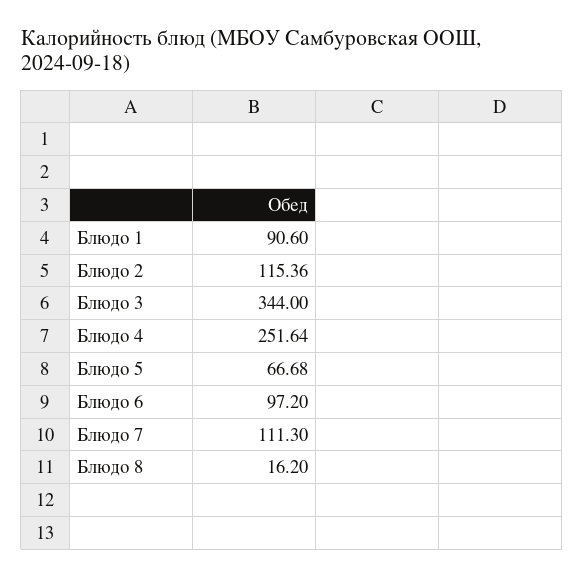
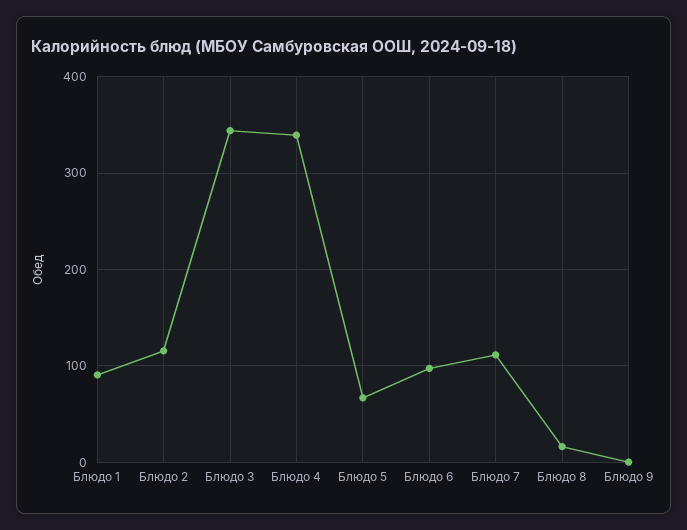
  {
    "Блюдо 1": 90.6,
    "Блюдо 2": 115.36,
    "Блюдо 3": 344,
-   "Блюдо 4": 251.64,
+   "Блюдо 4": 340,
    "Блюдо 5": 66.68,
    "Блюдо 6": 97.2,
    "Блюдо 7": 111.3,
-   "Блюдо 8": 16.2
+   "Блюдо 8": 16.2,
+   "Блюдо 9": 0
  }

